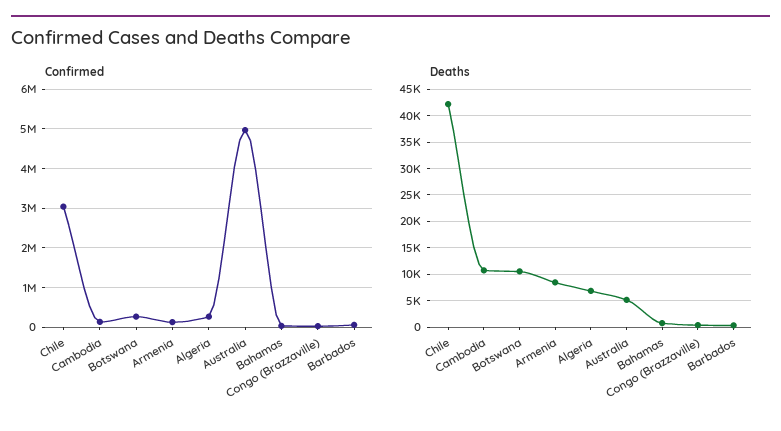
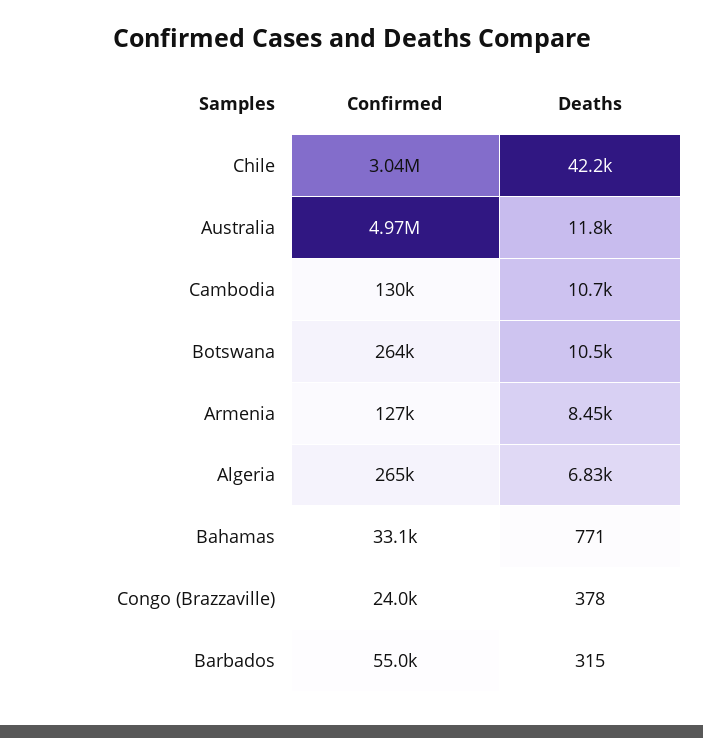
  {
    "Confirmed": {
      "Chile": 3040000,
      "Cambodia": 130000,
      "Botswana": 264000,
      "Armenia": 127000,
      "Algeria": 265000,
      "Australia": 4970000,
      "Bahamas": 33100,
      "Congo (Brazzaville)": 24000,
      "Barbados": 55000
    },
    "Deaths": {
      "Chile": 42200,
      "Cambodia": 10700,
      "Botswana": 10500,
      "Armenia": 8450,
      "Algeria": 6830,
-     "Australia": 5000,
+     "Australia": 11800,
      "Bahamas": 771,
      "Congo (Brazzaville)": 378,
      "Barbados": 315
    }
  }

